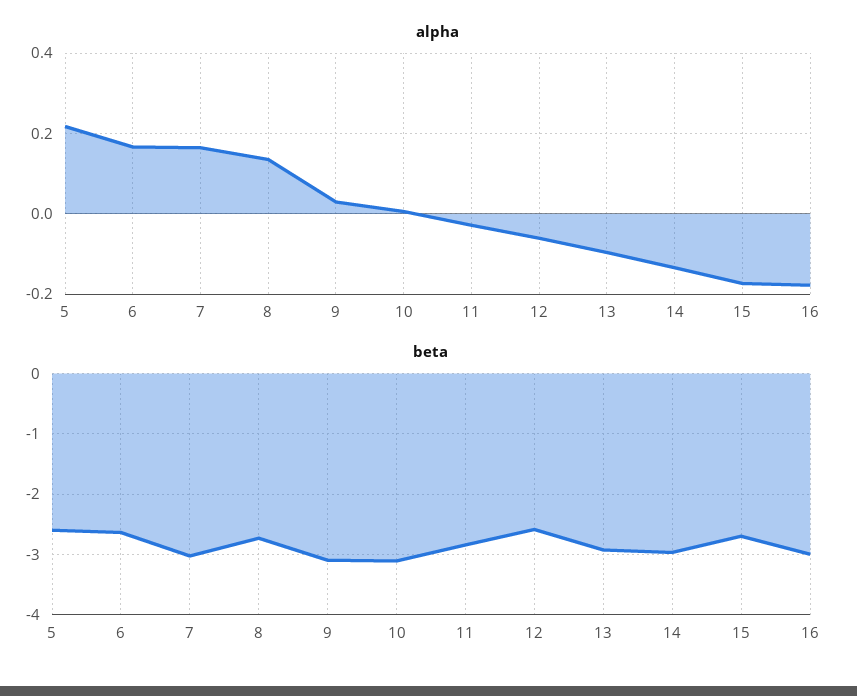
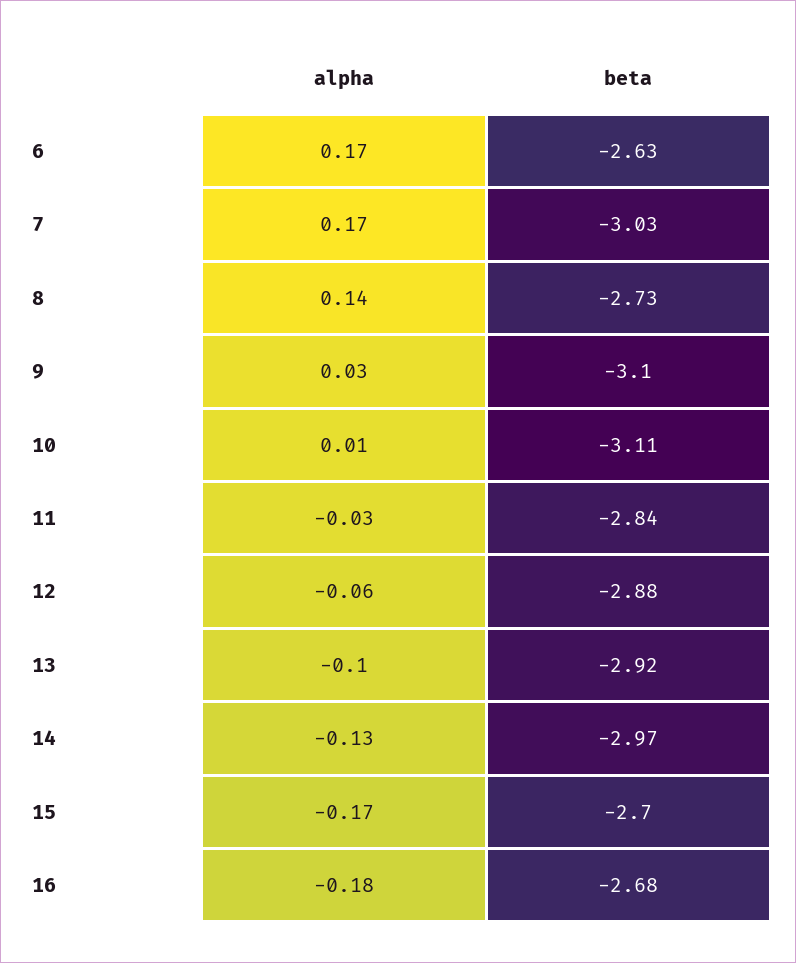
  {
    "alpha": {
-     "5": 0.22,
      "6": 0.17,
      "7": 0.17,
      "8": 0.14,
      "9": 0.03,
      "10": 0.01,
      "11": -0.03,
      "12": -0.06,
      "13": -0.1,
      "14": -0.13,
      "15": -0.17,
      "16": -0.18
    },
    "beta": {
-     "5": -2.6,
      "6": -2.63,
      "7": -3.03,
      "8": -2.73,
      "9": -3.1,
      "10": -3.11,
      "11": -2.84,
-     "12": -2.6,
+     "12": -2.88,
      "13": -2.92,
      "14": -2.97,
      "15": -2.7,
-     "16": -3
+     "16": -2.68
    }
  }

